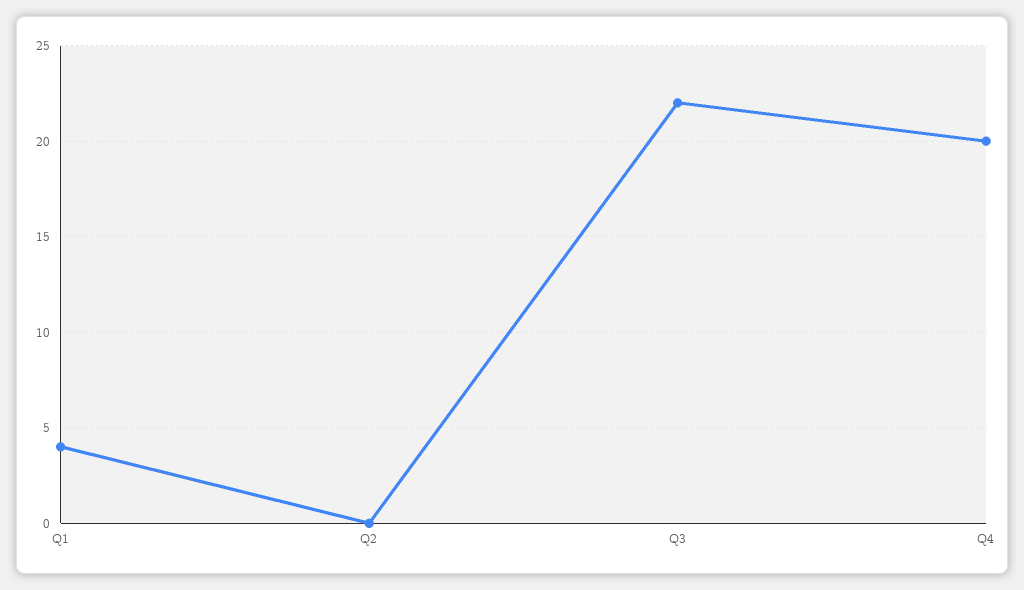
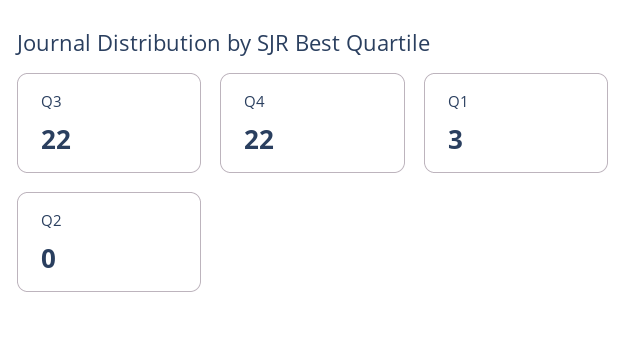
  {
-   "Q1": 4,
+   "Q1": 3,
    "Q2": 0,
    "Q3": 22,
-   "Q4": 20
+   "Q4": 22
  }

